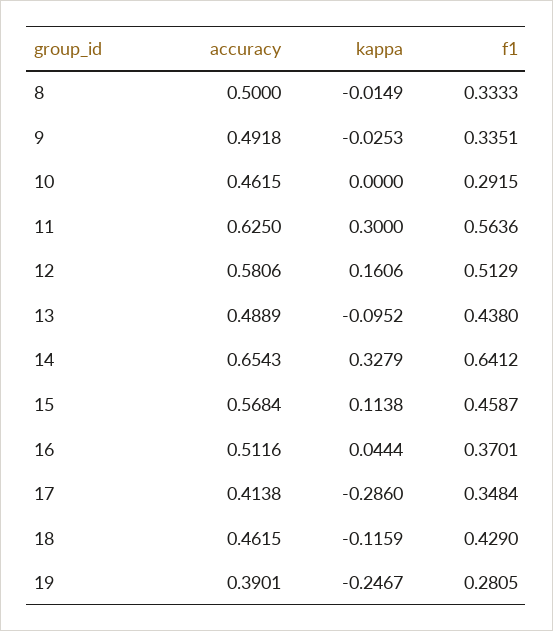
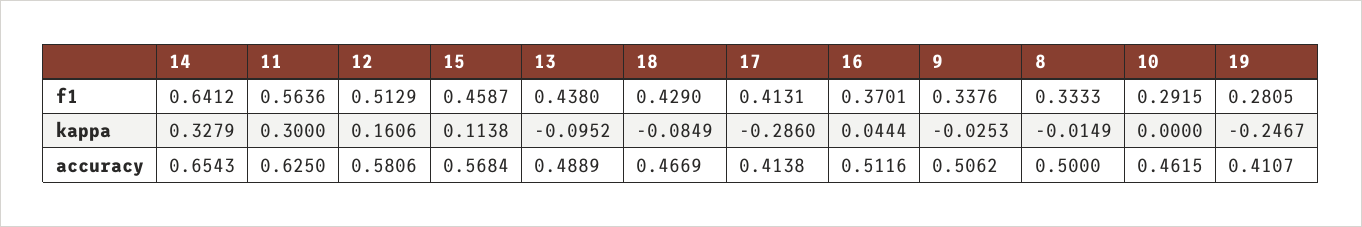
  {
    "accuracy": {
      "8": 0.5,
-     "9": 0.4918,
+     "9": 0.5062,
      "10": 0.4615,
      "11": 0.625,
      "12": 0.5806,
      "13": 0.4889,
      "14": 0.6543,
      "15": 0.5684,
      "16": 0.5116,
      "17": 0.4138,
-     "18": 0.4615,
+     "18": 0.4669,
-     "19": 0.3901
+     "19": 0.4107
    },
    "kappa": {
      "8": -0.0149,
      "9": -0.0253,
      "10": 0,
      "11": 0.3,
      "12": 0.1606,
      "13": -0.0952,
      "14": 0.3279,
      "15": 0.1138,
      "16": 0.0444,
      "17": -0.286,
-     "18": -0.1159,
+     "18": -0.0849,
      "19": -0.2467
    },
    "f1": {
      "8": 0.3333,
-     "9": 0.3351,
+     "9": 0.3376,
      "10": 0.2915,
      "11": 0.5636,
      "12": 0.5129,
      "13": 0.438,
      "14": 0.6412,
      "15": 0.4587,
      "16": 0.3701,
-     "17": 0.3484,
+     "17": 0.4131,
      "18": 0.429,
      "19": 0.2805
    }
  }

